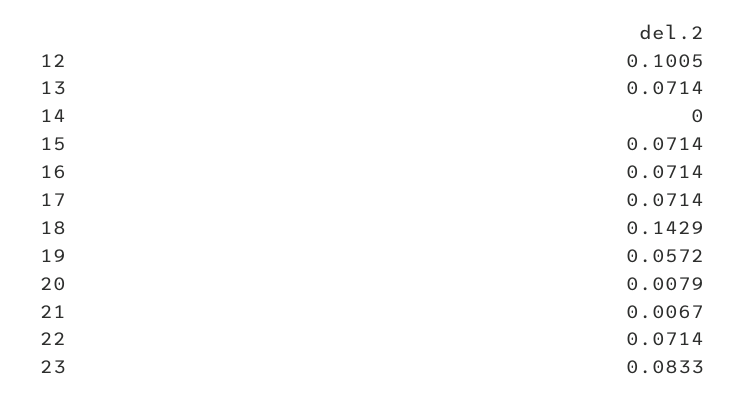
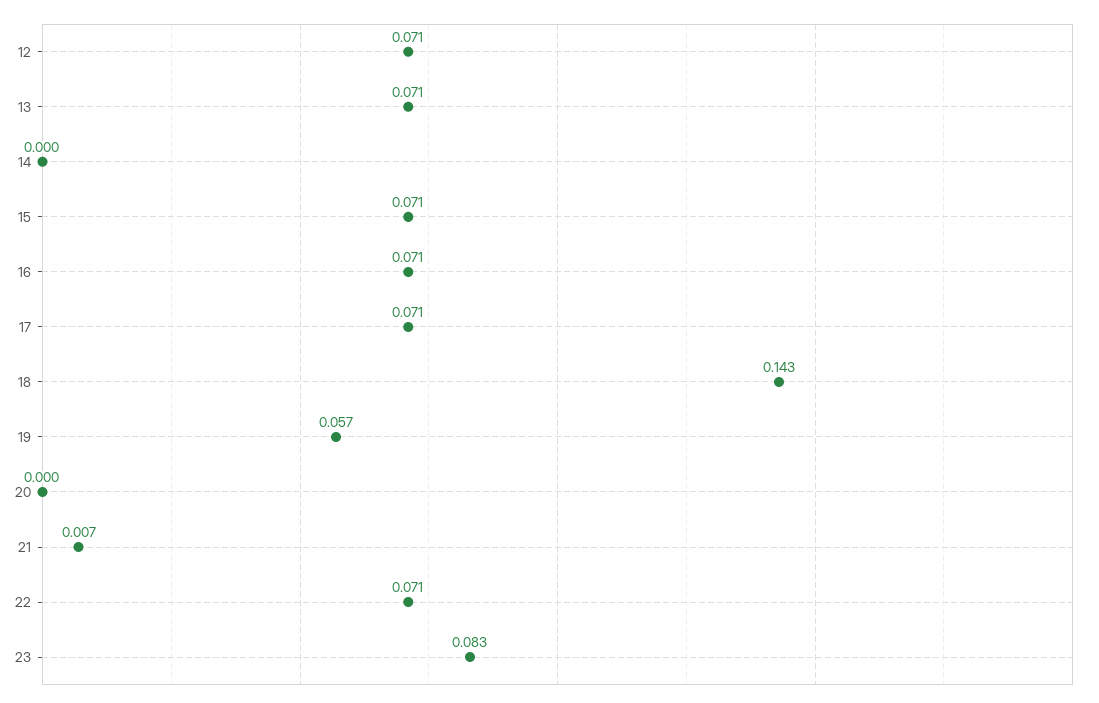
  {
-   "12": 0.1005,
+   "12": 0.071,
    "13": 0.0714,
    "14": 0,
    "15": 0.0714,
    "16": 0.0714,
    "17": 0.0714,
    "18": 0.1429,
    "19": 0.0572,
-   "20": 0.0079,
+   "20": 0,
    "21": 0.0067,
    "22": 0.0714,
    "23": 0.0833
  }

